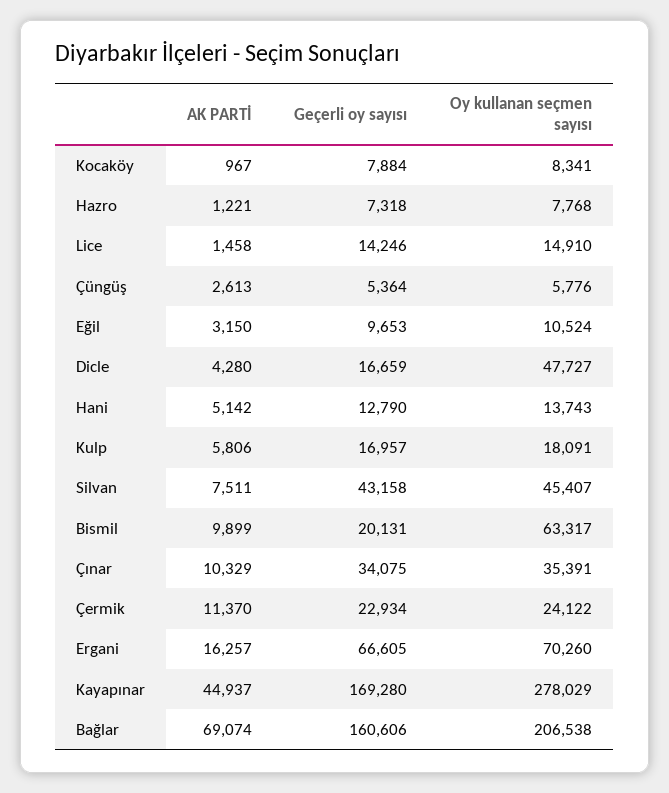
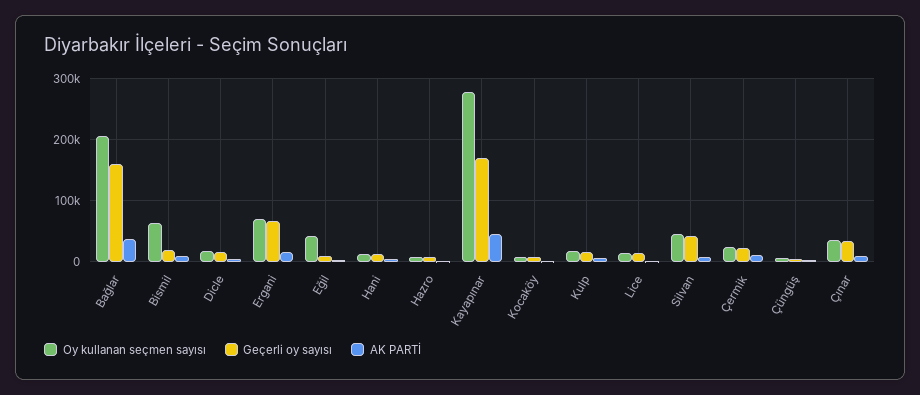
  {
    "AK PARTİ": {
      "Kocaköy": 967,
      "Hazro": 1221,
      "Lice": 1458,
      "Çüngüş": 2613,
      "Eğil": 3150,
      "Dicle": 4280,
      "Hani": 5142,
      "Kulp": 5806,
      "Silvan": 7511,
      "Bismil": 9899,
      "Çınar": 10329,
      "Çermik": 11370,
      "Ergani": 16257,
      "Kayapınar": 44937,
-     "Bağlar": 69074
+     "Bağlar": 40000
    },
    "Geçerli oy sayısı": {
      "Kocaköy": 7884,
      "Hazro": 7318,
      "Lice": 14246,
      "Çüngüş": 5364,
      "Eğil": 9653,
      "Dicle": 16659,
      "Hani": 12790,
      "Kulp": 16957,
      "Silvan": 43158,
      "Bismil": 20131,
      "Çınar": 34075,
      "Çermik": 22934,
      "Ergani": 66605,
      "Kayapınar": 169280,
      "Bağlar": 160606
    },
    "Oy kullanan seçmen sayısı": {
      "Kocaköy": 8341,
      "Hazro": 7768,
      "Lice": 14910,
      "Çüngüş": 5776,
-     "Eğil": 10524,
+     "Eğil": 40000,
-     "Dicle": 47727,
+     "Dicle": 20000,
      "Hani": 13743,
      "Kulp": 18091,
      "Silvan": 45407,
      "Bismil": 63317,
      "Çınar": 35391,
      "Çermik": 24122,
      "Ergani": 70260,
      "Kayapınar": 278029,
      "Bağlar": 206538
    }
  }

